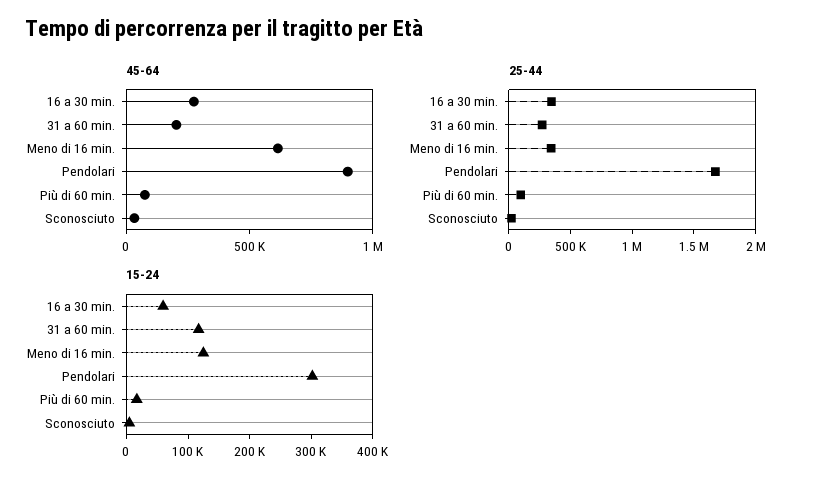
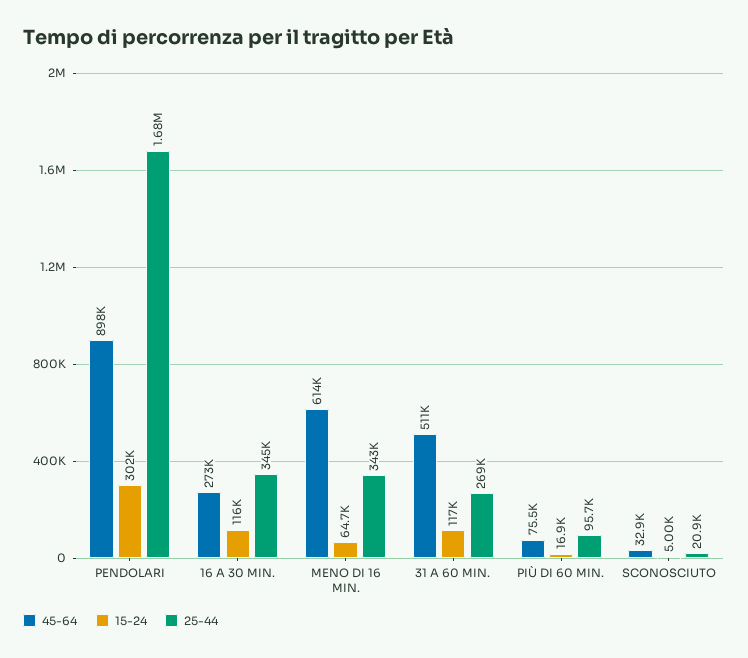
  {
    "45-64": {
      "16 a 30 min.": 273000,
-     "31 a 60 min.": 200000,
+     "31 a 60 min.": 511000,
      "Meno di 16 min.": 614000,
      "Pendolari": 898000,
      "Più di 60 min.": 75500,
      "Sconosciuto": 32900
    },
    "25-44": {
      "16 a 30 min.": 345000,
      "31 a 60 min.": 269000,
      "Meno di 16 min.": 343000,
      "Pendolari": 1680000,
      "Più di 60 min.": 95700,
      "Sconosciuto": 20900
    },
    "15-24": {
-     "16 a 30 min.": 60000,
+     "16 a 30 min.": 116000,
      "31 a 60 min.": 117000,
-     "Meno di 16 min.": 120000,
+     "Meno di 16 min.": 64700,
      "Pendolari": 302000,
      "Più di 60 min.": 16900,
      "Sconosciuto": 5000
    }
  }

